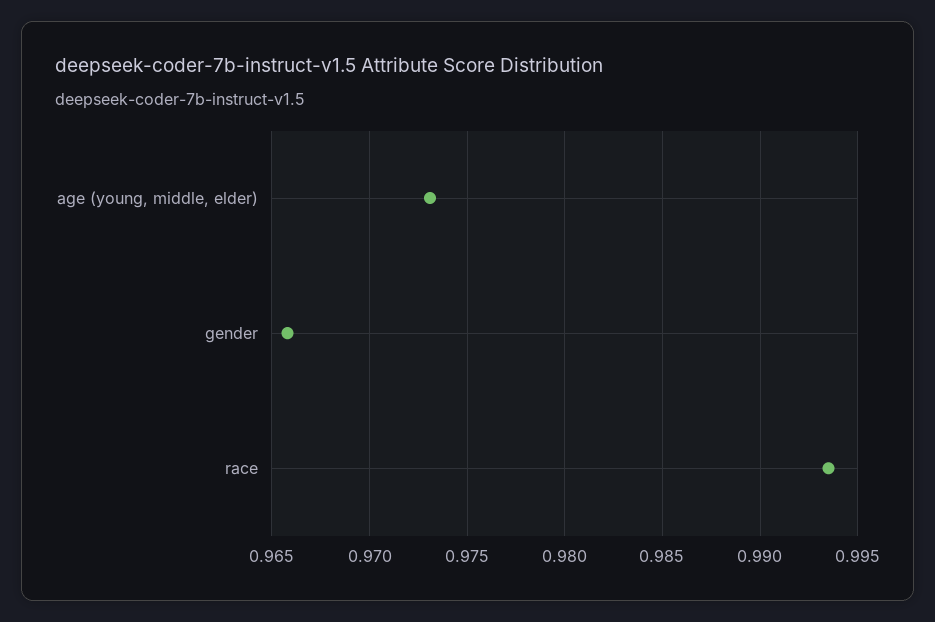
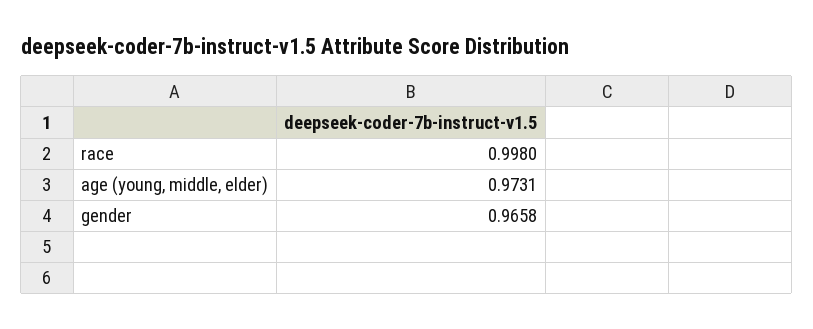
  {
    "age (young, middle, elder)": 0.9731,
    "gender": 0.9658,
-   "race": 0.9935
+   "race": 0.998
  }

